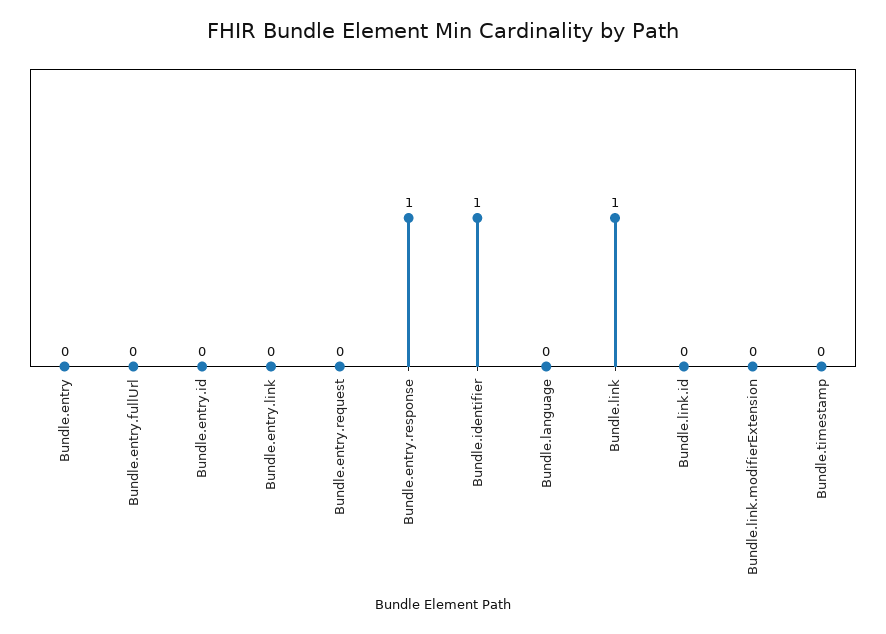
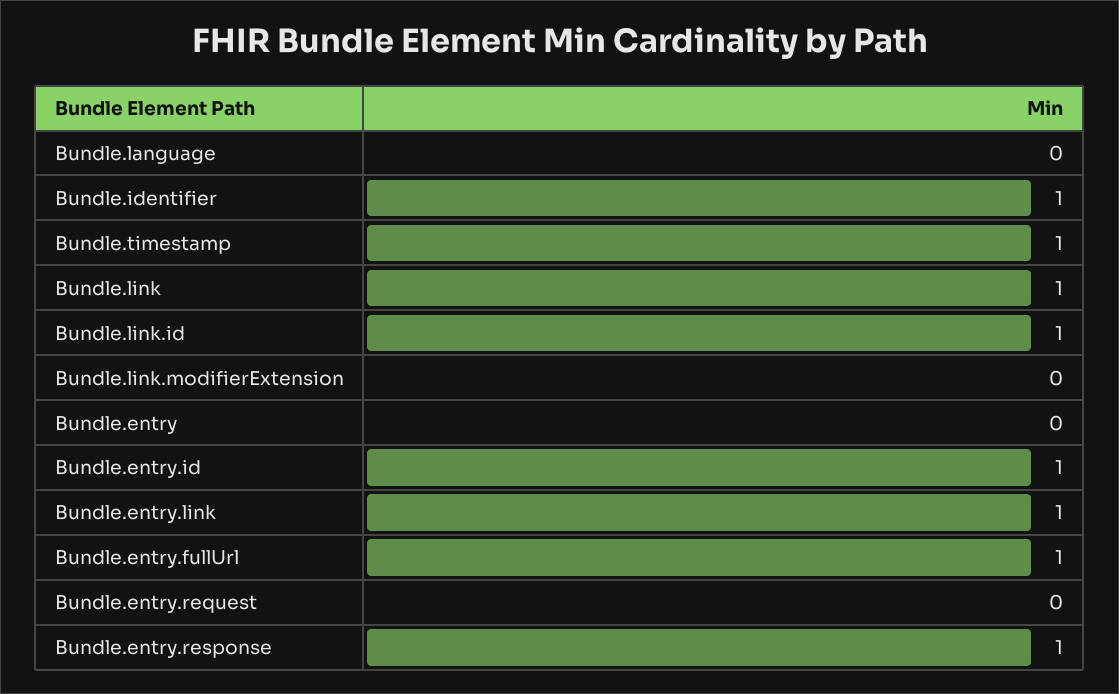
  {
    "Bundle.entry": 0,
-   "Bundle.entry.fullUrl": 0,
+   "Bundle.entry.fullUrl": 1,
-   "Bundle.entry.id": 0,
+   "Bundle.entry.id": 1,
-   "Bundle.entry.link": 0,
+   "Bundle.entry.link": 1,
    "Bundle.entry.request": 0,
    "Bundle.entry.response": 1,
    "Bundle.identifier": 1,
    "Bundle.language": 0,
    "Bundle.link": 1,
-   "Bundle.link.id": 0,
+   "Bundle.link.id": 1,
    "Bundle.link.modifierExtension": 0,
-   "Bundle.timestamp": 0
+   "Bundle.timestamp": 1
  }

